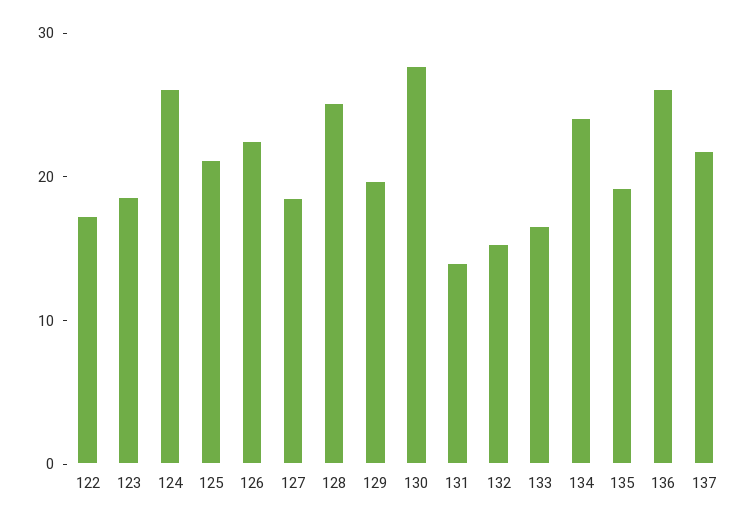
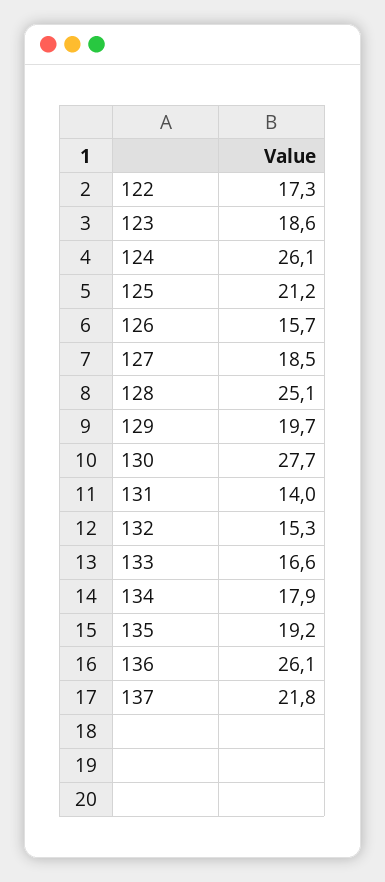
  {
    "122": 17.3,
    "123": 18.6,
    "124": 26.1,
    "125": 21.2,
-   "126": 22,
+   "126": 15.7,
    "127": 18.5,
    "128": 25.1,
    "129": 19.7,
    "130": 27.7,
    "131": 14,
    "132": 15.3,
    "133": 16.6,
-   "134": 24,
+   "134": 17.9,
    "135": 19.2,
    "136": 26.1,
    "137": 21.8
  }

